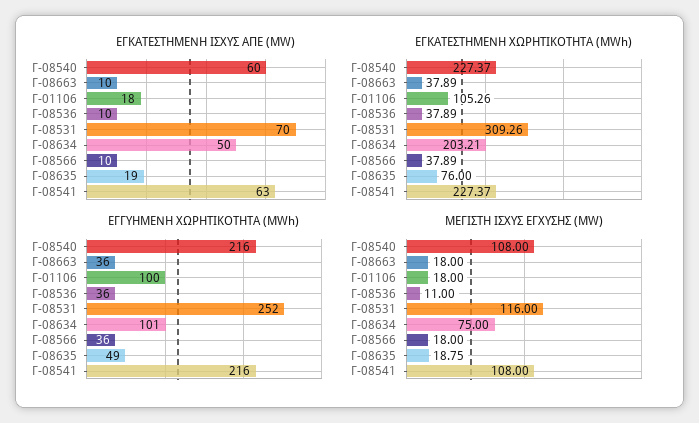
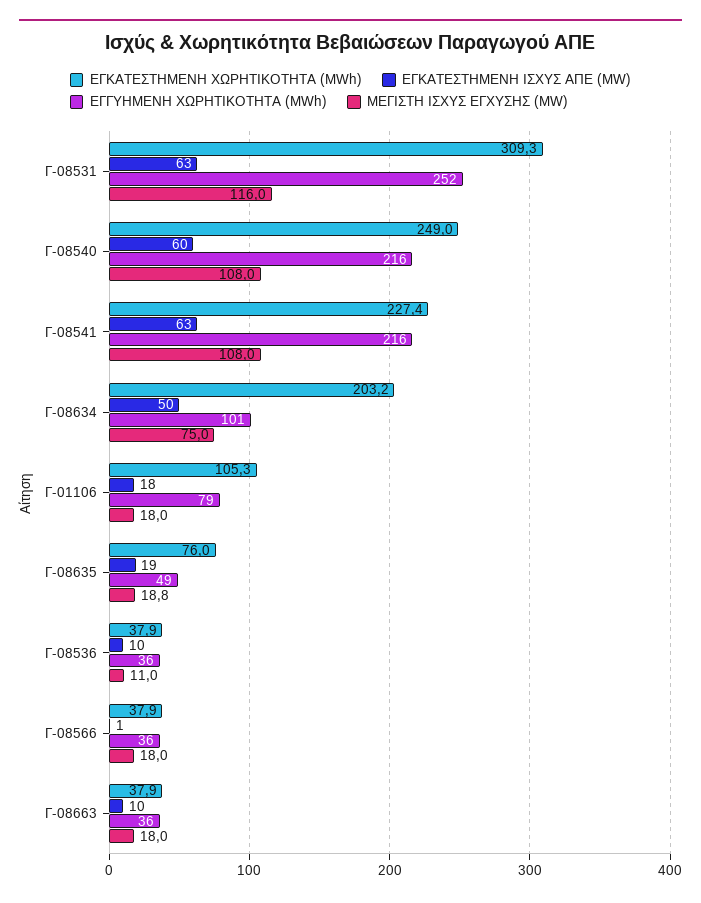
  {
    "ΕΓΚΑΤΕΣΤΗΜΕΝΗ ΙΣΧΥΣ ΑΠΕ (MW)": {
      "Γ-08540": 60,
      "Γ-08663": 10,
      "Γ-01106": 18,
      "Γ-08536": 10,
-     "Γ-08531": 70,
+     "Γ-08531": 63,
      "Γ-08634": 50,
-     "Γ-08566": 10,
+     "Γ-08566": 1,
      "Γ-08635": 19,
      "Γ-08541": 63
    },
    "ΕΓΚΑΤΕΣΤΗΜΕΝΗ ΧΩΡΗΤΙΚΟΤΗΤΑ (MWh)": {
-     "Γ-08540": 227.37,
+     "Γ-08540": 249,
      "Γ-08663": 37.89,
      "Γ-01106": 105.26,
      "Γ-08536": 37.89,
      "Γ-08531": 309.26,
      "Γ-08634": 203.21,
      "Γ-08566": 37.89,
      "Γ-08635": 76,
      "Γ-08541": 227.37
    },
    "ΕΓΓΥΗΜΕΝΗ ΧΩΡΗΤΙΚΟΤΗΤΑ (MWh)": {
      "Γ-08540": 216,
      "Γ-08663": 36,
-     "Γ-01106": 100,
+     "Γ-01106": 79,
      "Γ-08536": 36,
      "Γ-08531": 252,
      "Γ-08634": 101,
      "Γ-08566": 36,
      "Γ-08635": 49,
      "Γ-08541": 216
    },
    "ΜΕΓΙΣΤΗ ΙΣΧΥΣ ΕΓΧΥΣΗΣ (MW)": {
      "Γ-08540": 108,
      "Γ-08663": 18,
      "Γ-01106": 18,
      "Γ-08536": 11,
      "Γ-08531": 116,
      "Γ-08634": 75,
      "Γ-08566": 18,
      "Γ-08635": 18.75,
      "Γ-08541": 108
    }
  }

